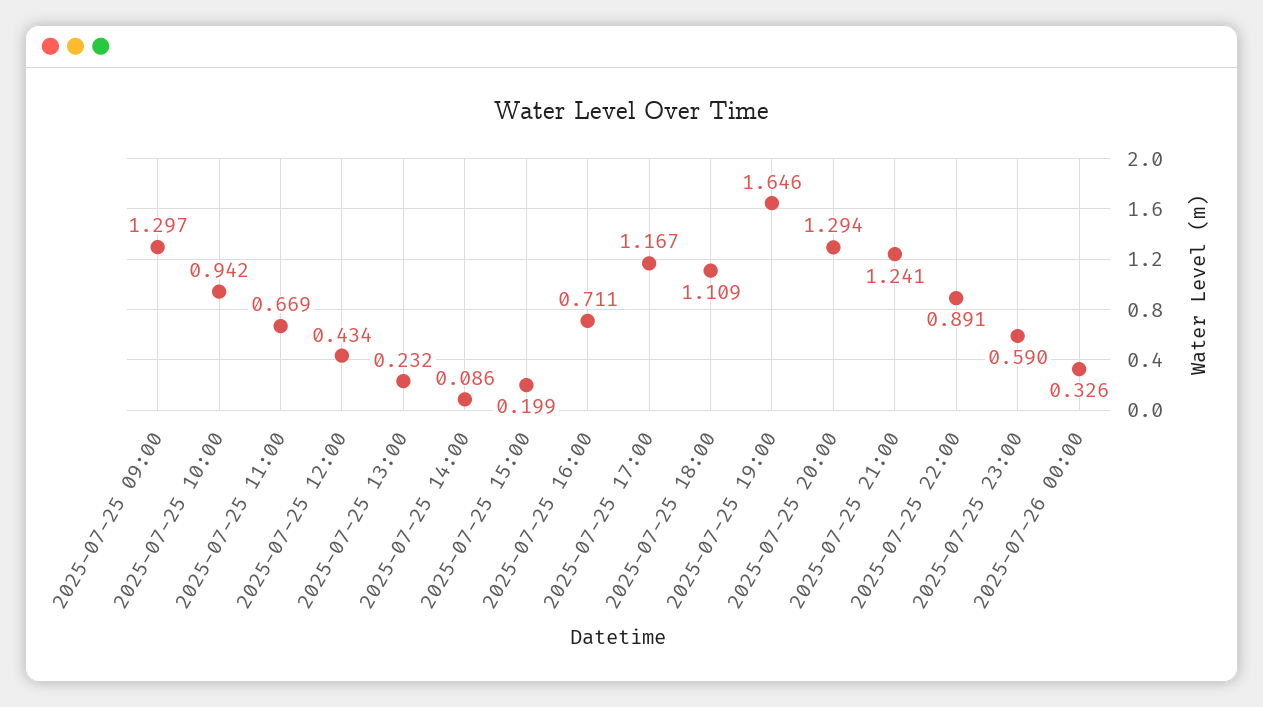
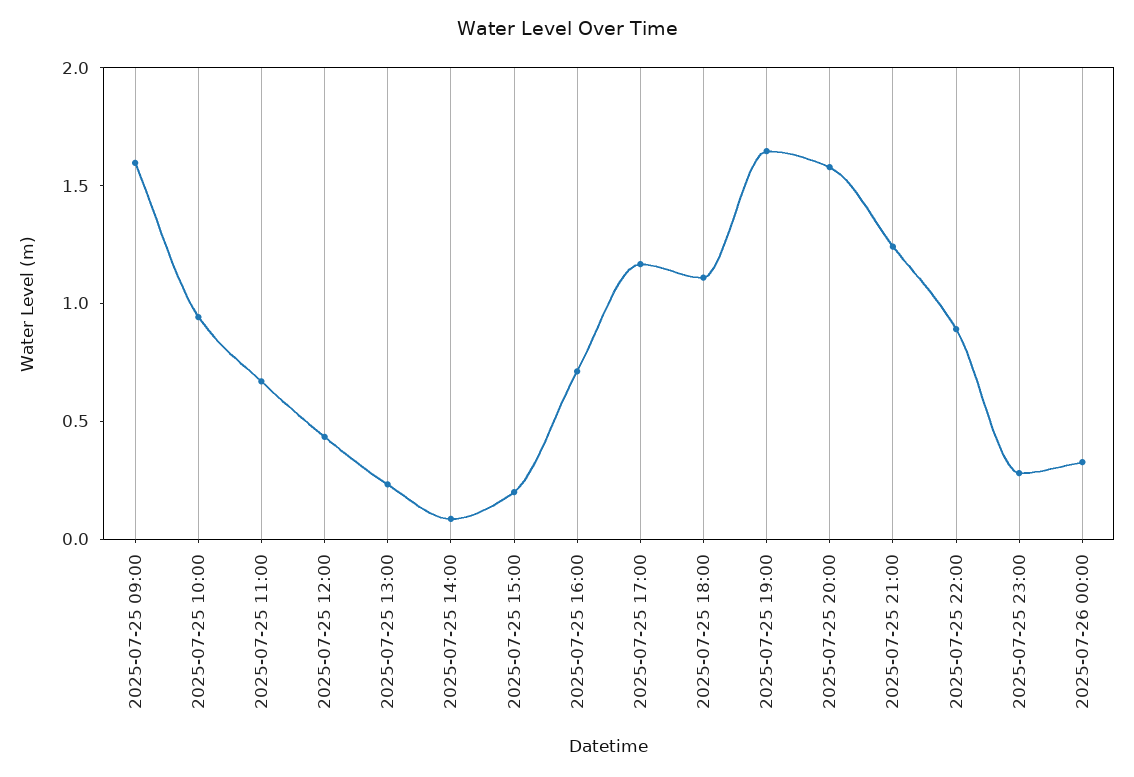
  {
-   "2025-07-25 09:00": 1.297,
+   "2025-07-25 09:00": 1.6,
    "2025-07-25 10:00": 0.942,
    "2025-07-25 11:00": 0.669,
    "2025-07-25 12:00": 0.434,
    "2025-07-25 13:00": 0.232,
    "2025-07-25 14:00": 0.086,
    "2025-07-25 15:00": 0.199,
    "2025-07-25 16:00": 0.711,
    "2025-07-25 17:00": 1.167,
    "2025-07-25 18:00": 1.109,
    "2025-07-25 19:00": 1.646,
-   "2025-07-25 20:00": 1.294,
+   "2025-07-25 20:00": 1.6,
    "2025-07-25 21:00": 1.241,
    "2025-07-25 22:00": 0.891,
-   "2025-07-25 23:00": 0.59,
+   "2025-07-25 23:00": 0.3,
    "2025-07-26 00:00": 0.326
  }

